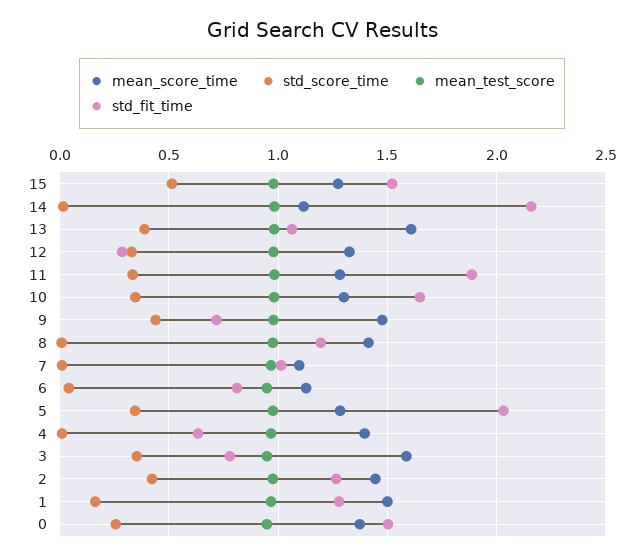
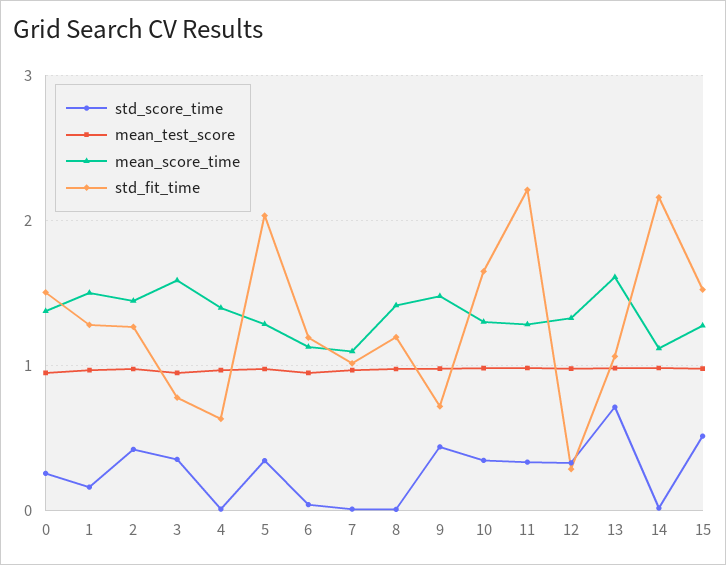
  {
    "mean_score_time": {
      "15": 1.25,
      "14": 1.1,
      "13": 1.6,
      "12": 1.35,
      "11": 1.3,
      "10": 1.3,
      "9": 1.5,
      "8": 1.4,
      "7": 1.1,
      "6": 1.15,
      "5": 1.3,
      "4": 1.4,
      "3": 1.6,
      "2": 1.45,
      "1": 1.5,
      "0": 1.35
    },
    "std_score_time": {
      "15": 0.5,
      "14": 0,
-     "13": 0.4,
+     "13": 0.7,
      "12": 0.35,
      "11": 0.35,
      "10": 0.35,
      "9": 0.45,
      "8": 0,
      "7": 0,
      "6": 0.05,
      "5": 0.35,
      "4": 0,
      "3": 0.35,
      "2": 0.4,
      "1": 0.15,
      "0": 0.25
    },
    "mean_test_score": {
      "15": 1,
      "14": 1,
      "13": 1,
      "12": 1,
      "11": 1,
      "10": 1,
      "9": 1,
      "8": 1,
      "7": 0.95,
      "6": 0.95,
      "5": 1,
      "4": 0.95,
      "3": 0.95,
      "2": 1,
      "1": 0.95,
      "0": 0.95
    },
    "std_fit_time": {
      "15": 1.5,
      "14": 2.15,
      "13": 1.05,
      "12": 0.3,
-     "11": 1.9,
+     "11": 2.2,
      "10": 1.65,
      "9": 0.7,
      "8": 1.2,
      "7": 1,
-     "6": 0.8,
+     "6": 1.2,
      "5": 2.05,
      "4": 0.65,
      "3": 0.8,
      "2": 1.25,
      "1": 1.3,
      "0": 1.5
    }
  }

